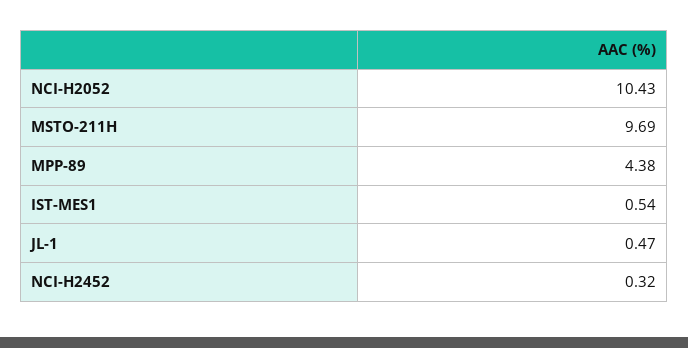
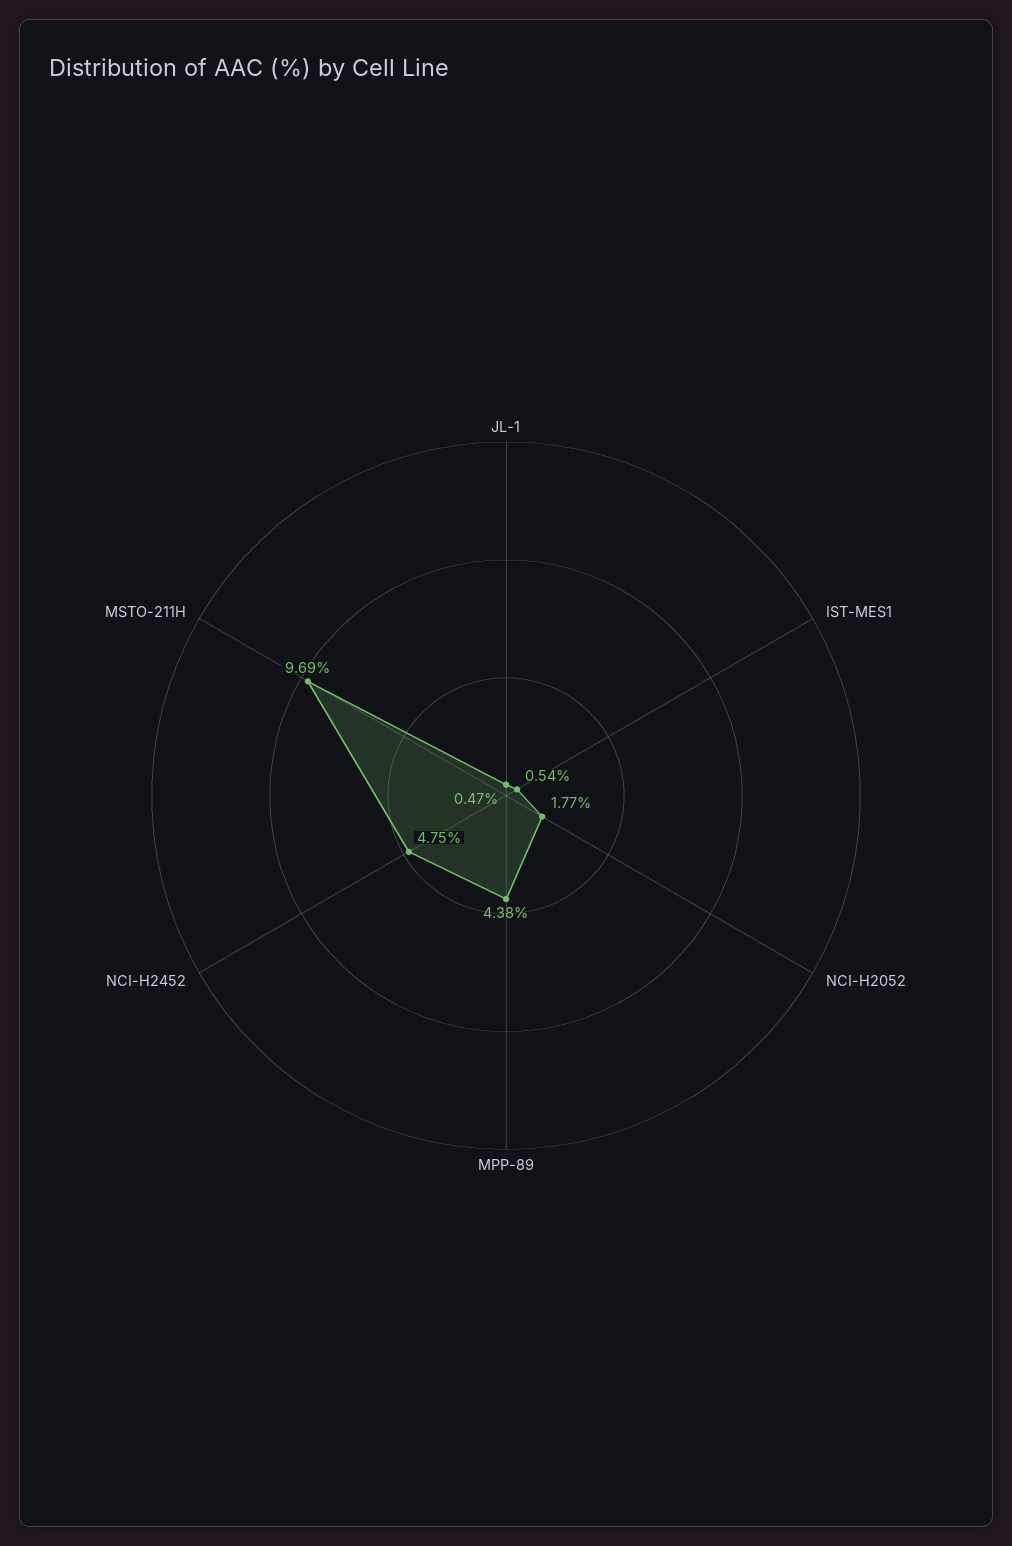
  {
-   "NCI-H2052": 10.43,
+   "NCI-H2052": 1.77,
    "MSTO-211H": 9.69,
    "MPP-89": 4.38,
    "IST-MES1": 0.54,
    "JL-1": 0.47,
-   "NCI-H2452": 0.32
+   "NCI-H2452": 4.75
  }

